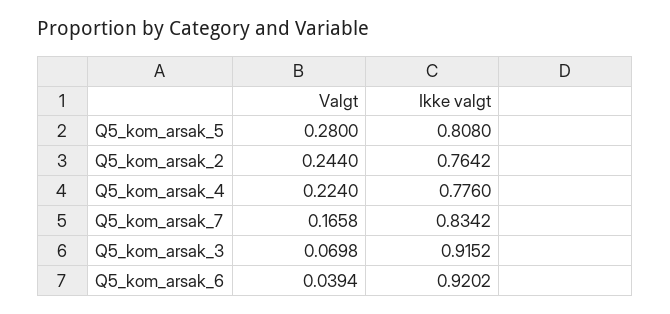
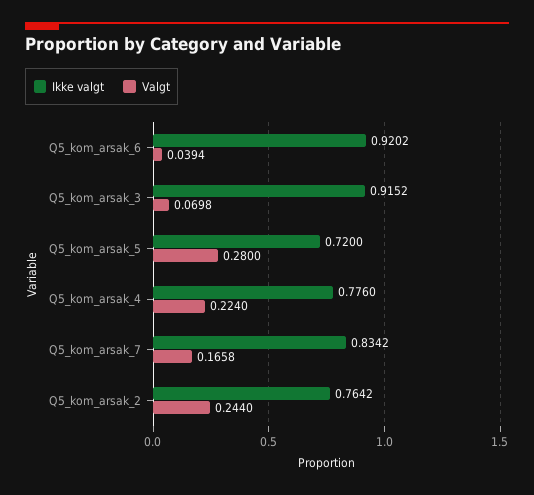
  {
    "Valgt": {
      "Q5_kom_arsak_5": 0.28,
      "Q5_kom_arsak_2": 0.244,
      "Q5_kom_arsak_4": 0.224,
      "Q5_kom_arsak_7": 0.1658,
      "Q5_kom_arsak_3": 0.0698,
      "Q5_kom_arsak_6": 0.0394
    },
    "Ikke valgt": {
-     "Q5_kom_arsak_5": 0.808,
+     "Q5_kom_arsak_5": 0.72,
      "Q5_kom_arsak_2": 0.7642,
      "Q5_kom_arsak_4": 0.776,
      "Q5_kom_arsak_7": 0.8342,
      "Q5_kom_arsak_3": 0.9152,
      "Q5_kom_arsak_6": 0.9202
    }
  }

